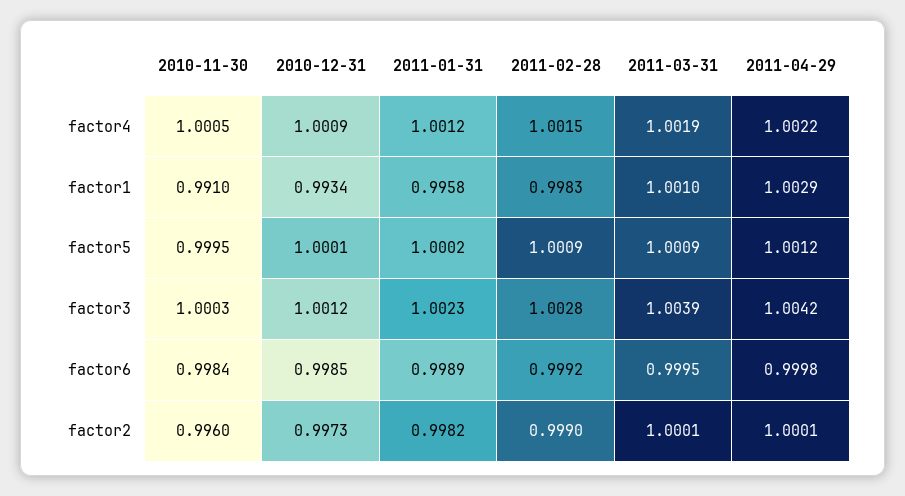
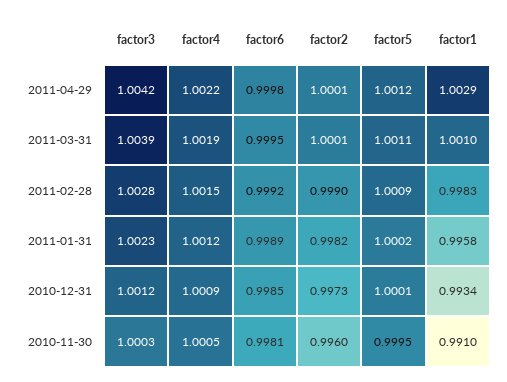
  {
    "2010-11-30": {
      "factor4": 1.0005,
      "factor1": 0.991,
      "factor5": 0.9995,
      "factor3": 1.0003,
-     "factor6": 0.9984,
+     "factor6": 0.9981,
      "factor2": 0.996
    },
    "2010-12-31": {
      "factor4": 1.0009,
      "factor1": 0.9934,
      "factor5": 1.0001,
      "factor3": 1.0012,
      "factor6": 0.9985,
      "factor2": 0.9973
    },
    "2011-01-31": {
      "factor4": 1.0012,
      "factor1": 0.9958,
      "factor5": 1.0002,
      "factor3": 1.0023,
      "factor6": 0.9989,
      "factor2": 0.9982
    },
    "2011-02-28": {
      "factor4": 1.0015,
      "factor1": 0.9983,
      "factor5": 1.0009,
      "factor3": 1.0028,
      "factor6": 0.9992,
      "factor2": 0.999
    },
    "2011-03-31": {
      "factor4": 1.0019,
      "factor1": 1.001,
-     "factor5": 1.0009,
+     "factor5": 1.0011,
      "factor3": 1.0039,
      "factor6": 0.9995,
      "factor2": 1.0001
    },
    "2011-04-29": {
      "factor4": 1.0022,
      "factor1": 1.0029,
      "factor5": 1.0012,
      "factor3": 1.0042,
      "factor6": 0.9998,
      "factor2": 1.0001
    }
  }

